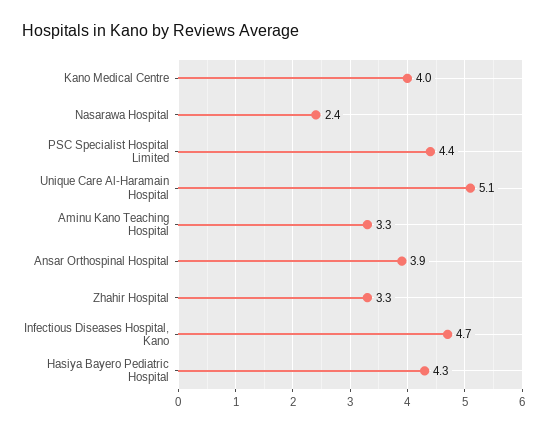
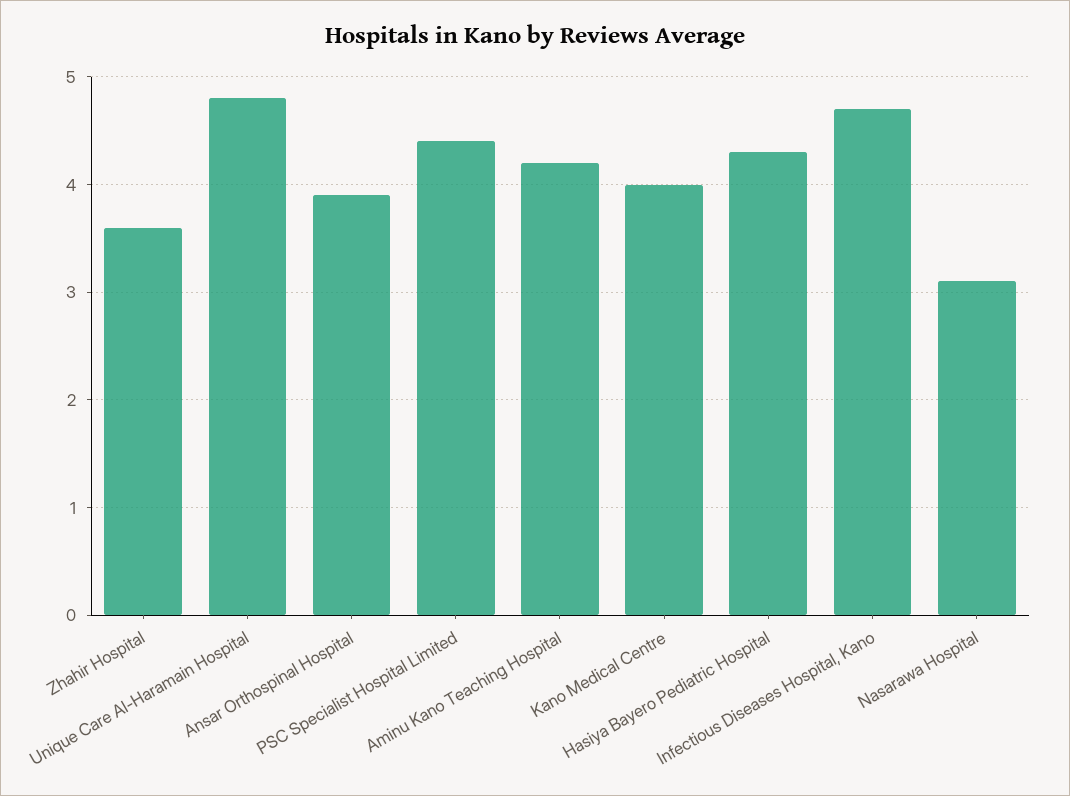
  {
    "Kano Medical Centre": 4,
-   "Nasarawa Hospital": 2.4,
+   "Nasarawa Hospital": 3.1,
    "PSC Specialist Hospital Limited": 4.4,
-   "Unique Care Al-Haramain Hospital": 5.1,
+   "Unique Care Al-Haramain Hospital": 4.8,
-   "Aminu Kano Teaching Hospital": 3.3,
+   "Aminu Kano Teaching Hospital": 4.2,
    "Ansar Orthospinal Hospital": 3.9,
-   "Zhahir Hospital": 3.3,
+   "Zhahir Hospital": 3.6,
    "Infectious Diseases Hospital, Kano": 4.7,
    "Hasiya Bayero Pediatric Hospital": 4.3
  }

